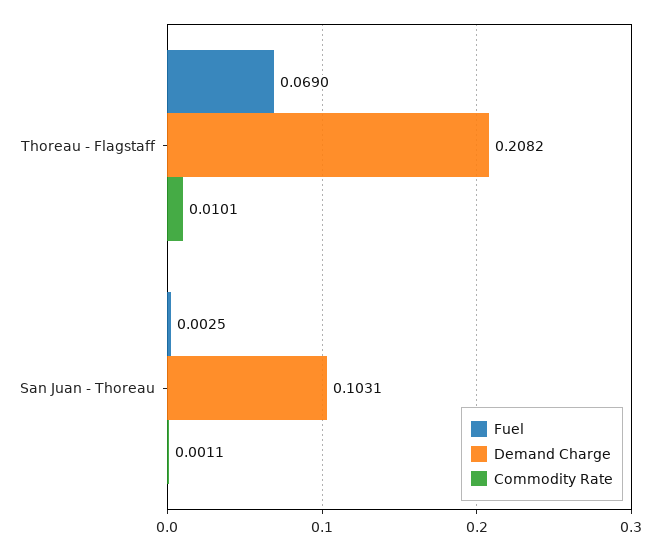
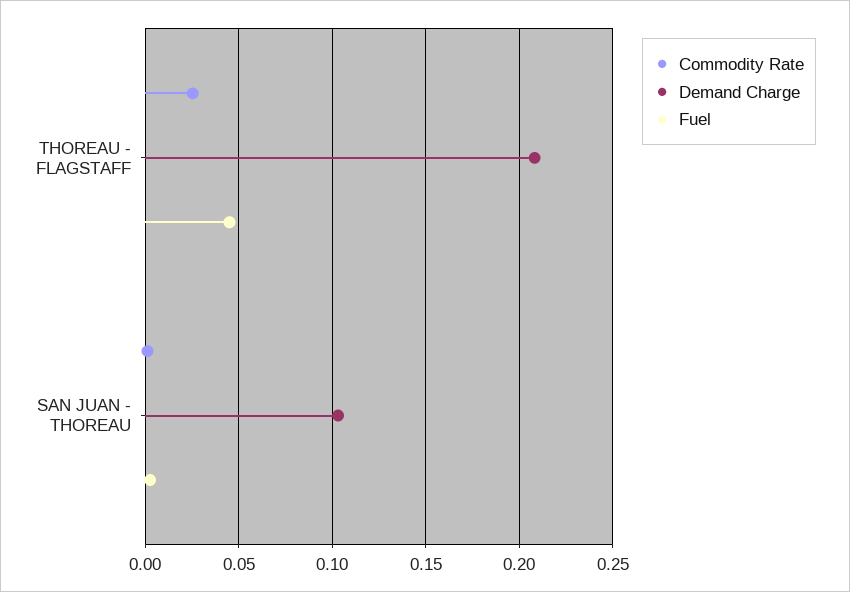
  {
    "Fuel": {
-     "Thoreau - Flagstaff": 0.069,
+     "Thoreau - Flagstaff": 0.045,
      "San Juan - Thoreau": 0.0025
    },
    "Demand Charge": {
      "Thoreau - Flagstaff": 0.2082,
      "San Juan - Thoreau": 0.1031
    },
    "Commodity Rate": {
-     "Thoreau - Flagstaff": 0.0101,
+     "Thoreau - Flagstaff": 0.025,
      "San Juan - Thoreau": 0.0011
    }
  }

